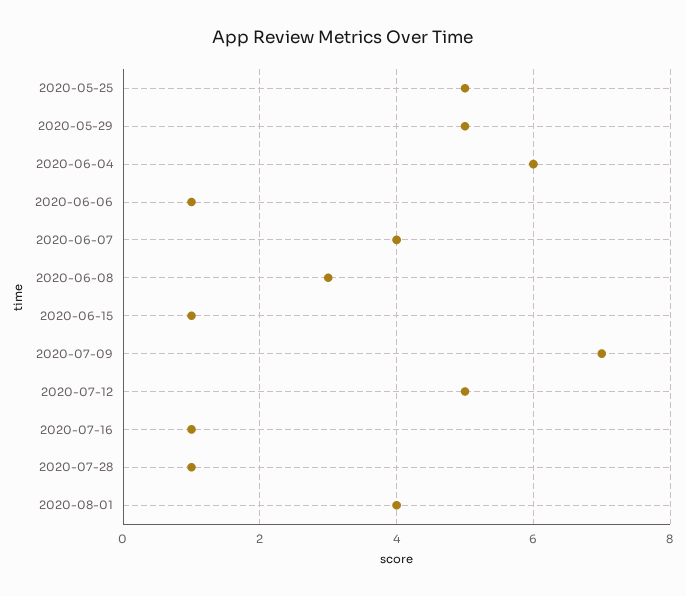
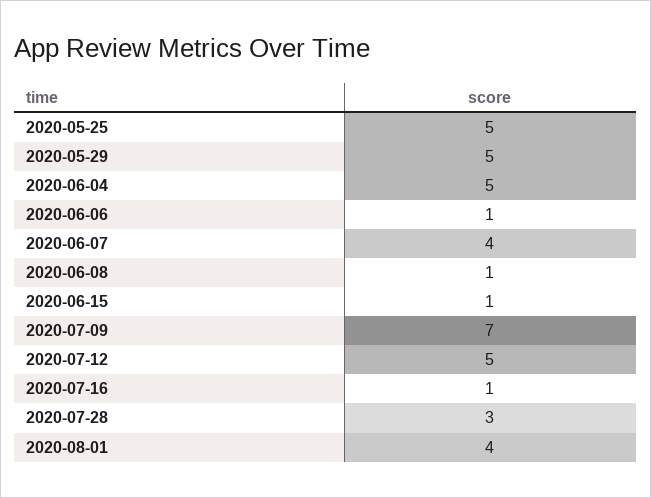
  {
    "2020-05-25": 5,
    "2020-05-29": 5,
-   "2020-06-04": 6,
+   "2020-06-04": 5,
    "2020-06-06": 1,
    "2020-06-07": 4,
-   "2020-06-08": 3,
+   "2020-06-08": 1,
    "2020-06-15": 1,
    "2020-07-09": 7,
    "2020-07-12": 5,
    "2020-07-16": 1,
-   "2020-07-28": 1,
+   "2020-07-28": 3,
    "2020-08-01": 4
  }

